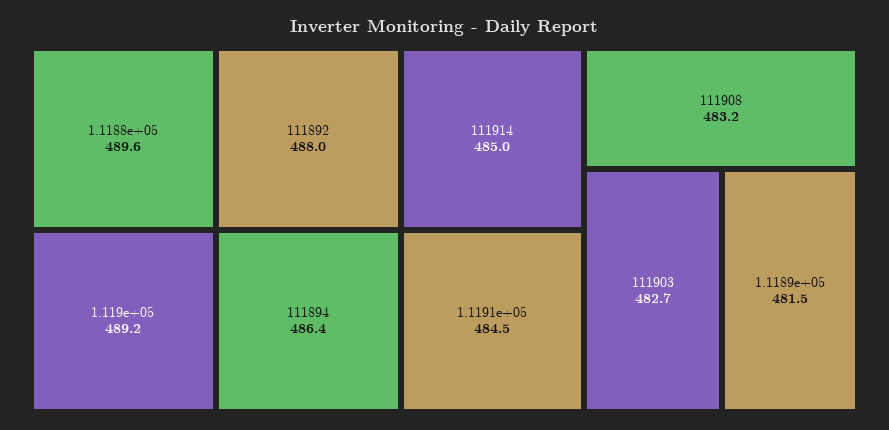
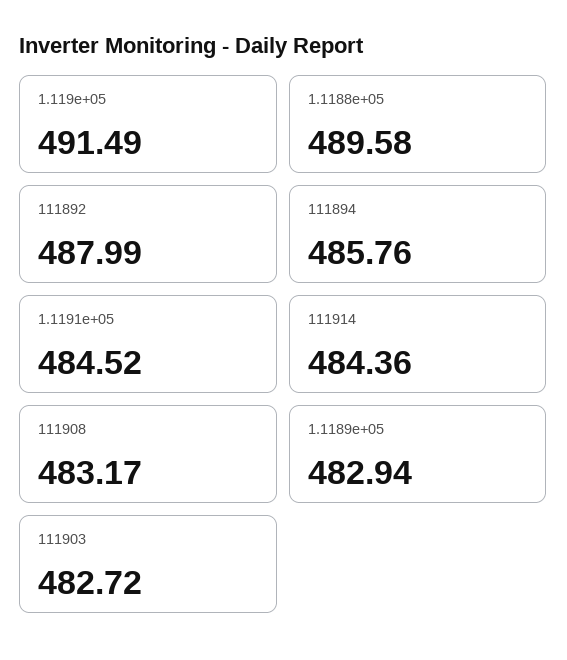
  {
    "1.1188e+05": 489.58,
-   "1.119e+05": 489.2,
+   "1.119e+05": 491.49,
    "111892": 487.99,
-   "111894": 486.4,
+   "111894": 485.76,
-   "111914": 485,
+   "111914": 484.36,
    "1.1191e+05": 484.52,
    "111908": 483.17,
    "111903": 482.72,
-   "1.1189e+05": 481.5
+   "1.1189e+05": 482.94
  }

